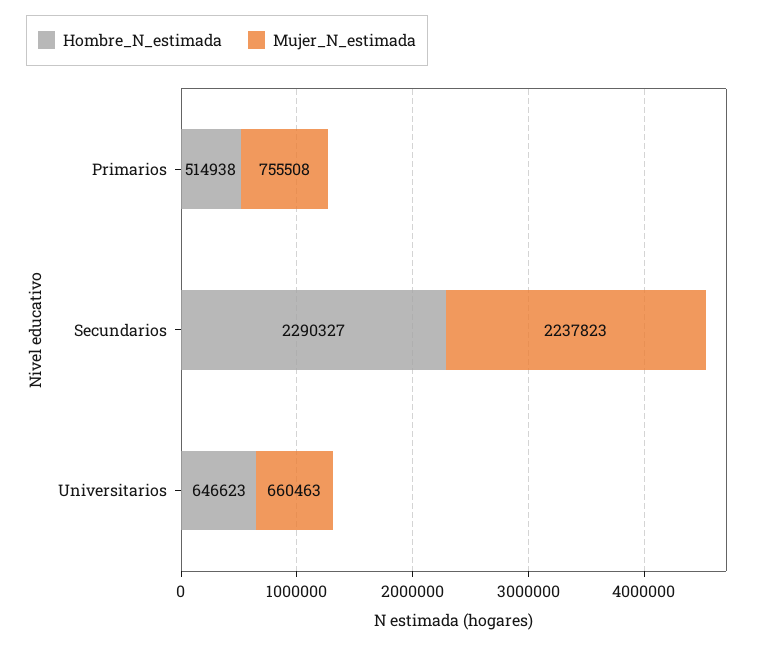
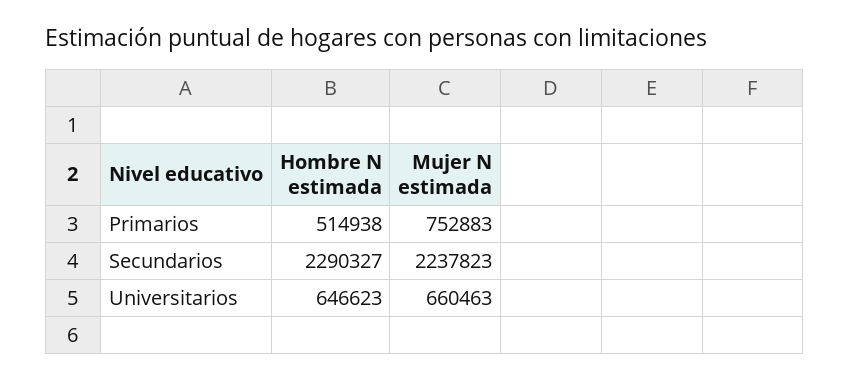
  {
    "Hombre_N_estimada": {
      "Primarios": 514938,
      "Secundarios": 2290327,
      "Universitarios": 646623
    },
    "Mujer_N_estimada": {
-     "Primarios": 755508,
+     "Primarios": 752883,
      "Secundarios": 2237823,
      "Universitarios": 660463
    }
  }

